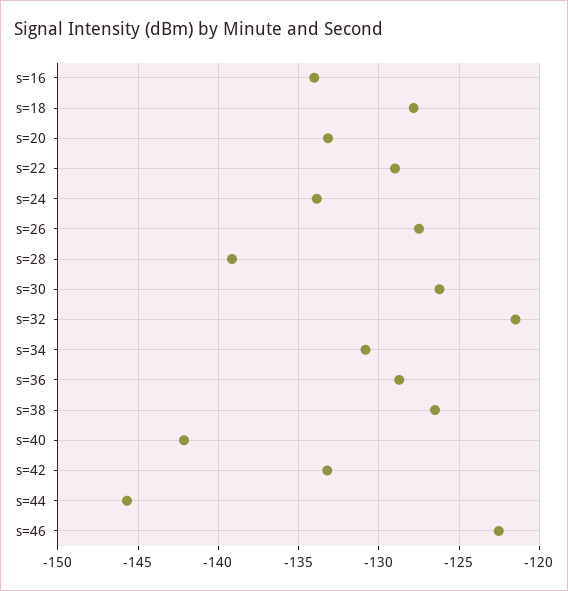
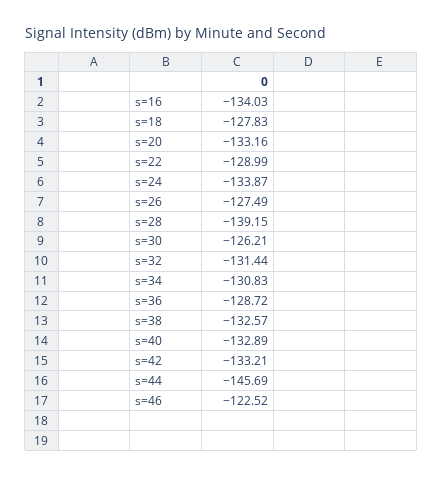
  {
    "s=16": -134.03,
    "s=18": -127.83,
    "s=20": -133.16,
    "s=22": -128.99,
    "s=24": -133.87,
    "s=26": -127.49,
    "s=28": -139.15,
    "s=30": -126.21,
-   "s=32": -121.5,
+   "s=32": -131.44,
    "s=34": -130.83,
    "s=36": -128.72,
-   "s=38": -126.5,
+   "s=38": -132.57,
-   "s=40": -142,
+   "s=40": -132.89,
    "s=42": -133.21,
    "s=44": -145.69,
    "s=46": -122.52
  }

